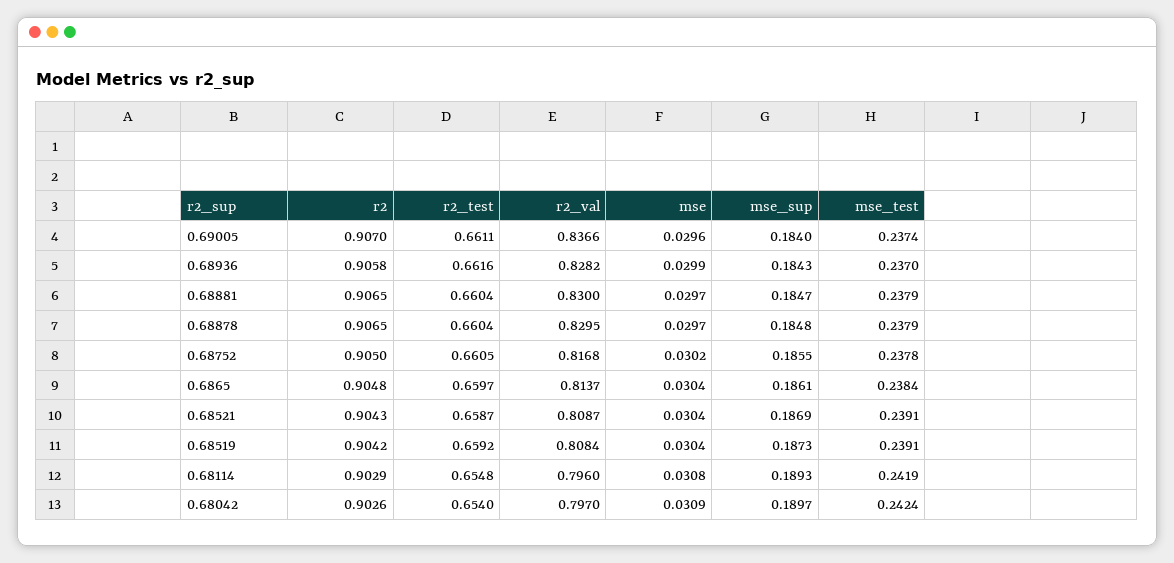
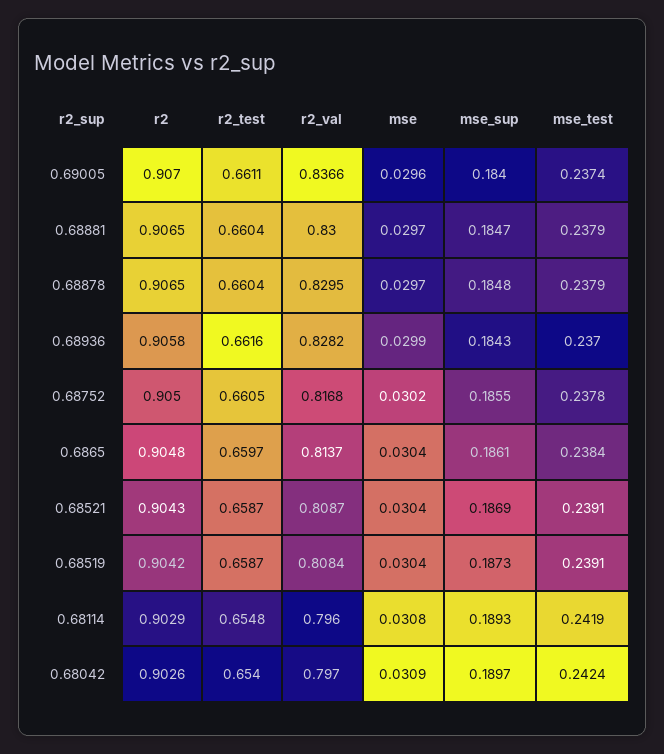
  {
    "r2": {
      "0.69005": 0.907,
      "0.68936": 0.9058,
      "0.68881": 0.9065,
      "0.68878": 0.9065,
      "0.68752": 0.905,
      "0.6865": 0.9048,
      "0.68521": 0.9043,
      "0.68519": 0.9042,
      "0.68114": 0.9029,
      "0.68042": 0.9026
    },
    "r2_test": {
      "0.69005": 0.6611,
      "0.68936": 0.6616,
      "0.68881": 0.6604,
      "0.68878": 0.6604,
      "0.68752": 0.6605,
      "0.6865": 0.6597,
      "0.68521": 0.6587,
-     "0.68519": 0.6592,
+     "0.68519": 0.6587,
      "0.68114": 0.6548,
      "0.68042": 0.654
    },
    "r2_val": {
      "0.69005": 0.8366,
      "0.68936": 0.8282,
      "0.68881": 0.83,
      "0.68878": 0.8295,
      "0.68752": 0.8168,
      "0.6865": 0.8137,
      "0.68521": 0.8087,
      "0.68519": 0.8084,
      "0.68114": 0.796,
      "0.68042": 0.797
    },
    "mse": {
      "0.69005": 0.0296,
      "0.68936": 0.0299,
      "0.68881": 0.0297,
      "0.68878": 0.0297,
      "0.68752": 0.0302,
      "0.6865": 0.0304,
      "0.68521": 0.0304,
      "0.68519": 0.0304,
      "0.68114": 0.0308,
      "0.68042": 0.0309
    },
    "mse_sup": {
      "0.69005": 0.184,
      "0.68936": 0.1843,
      "0.68881": 0.1847,
      "0.68878": 0.1848,
      "0.68752": 0.1855,
      "0.6865": 0.1861,
      "0.68521": 0.1869,
      "0.68519": 0.1873,
      "0.68114": 0.1893,
      "0.68042": 0.1897
    },
    "mse_test": {
      "0.69005": 0.2374,
      "0.68936": 0.237,
      "0.68881": 0.2379,
      "0.68878": 0.2379,
      "0.68752": 0.2378,
      "0.6865": 0.2384,
      "0.68521": 0.2391,
      "0.68519": 0.2391,
      "0.68114": 0.2419,
      "0.68042": 0.2424
    }
  }

